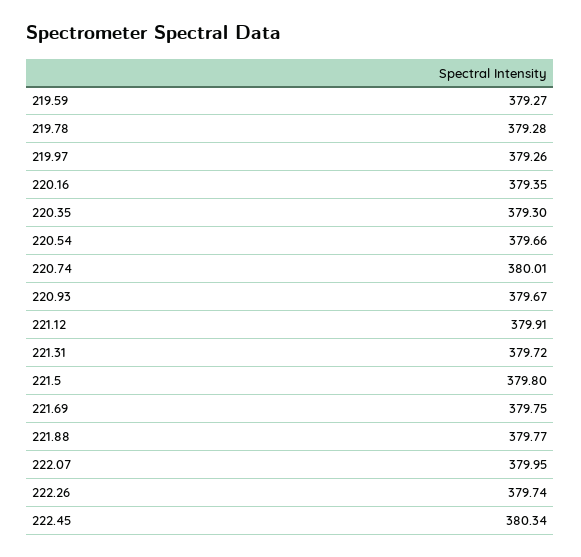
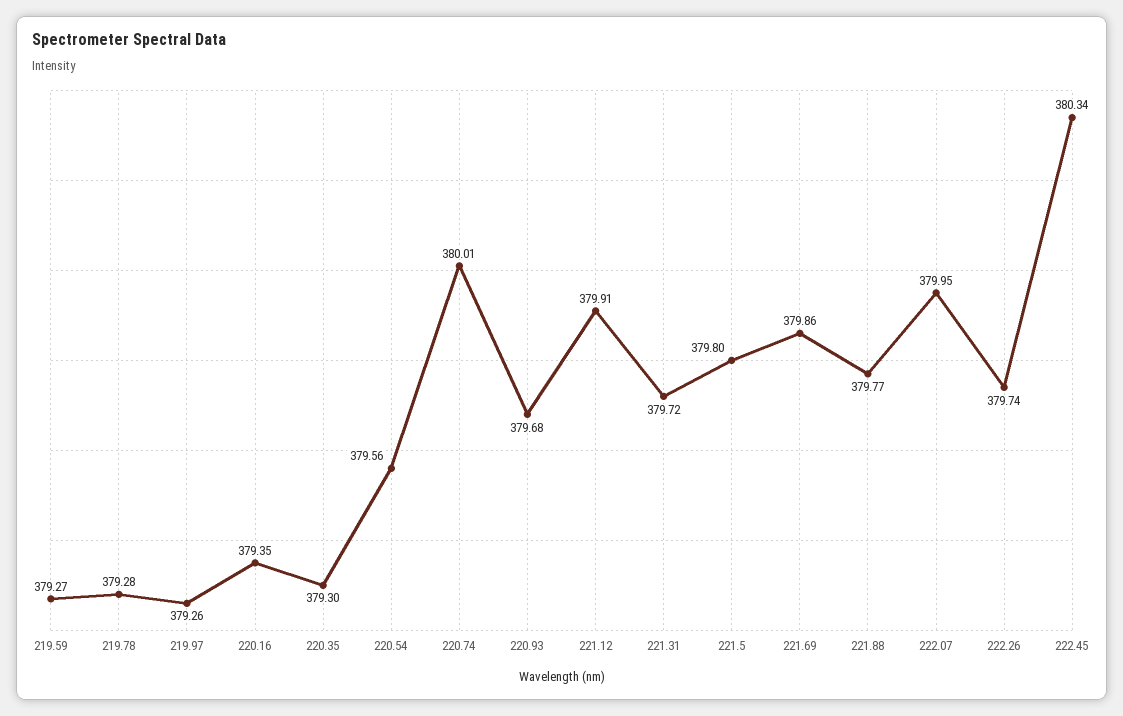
  {
    "219.59": 379.27,
    "219.78": 379.28,
    "219.97": 379.26,
    "220.16": 379.35,
    "220.35": 379.3,
-   "220.54": 379.66,
+   "220.54": 379.56,
    "220.74": 380.01,
-   "220.93": 379.67,
+   "220.93": 379.68,
    "221.12": 379.91,
    "221.31": 379.72,
    "221.5": 379.8,
-   "221.69": 379.75,
+   "221.69": 379.86,
    "221.88": 379.77,
    "222.07": 379.95,
    "222.26": 379.74,
    "222.45": 380.34
  }

